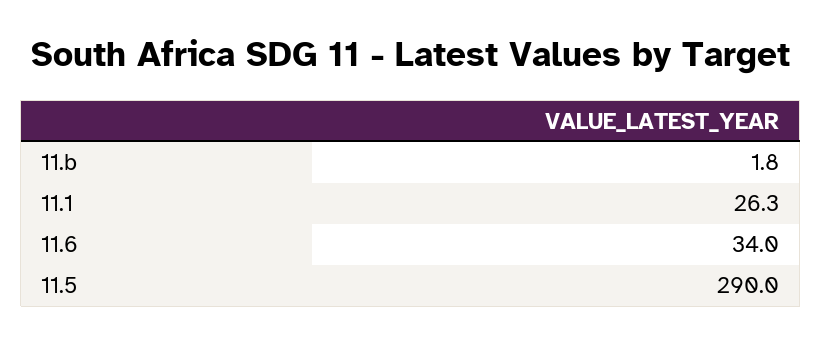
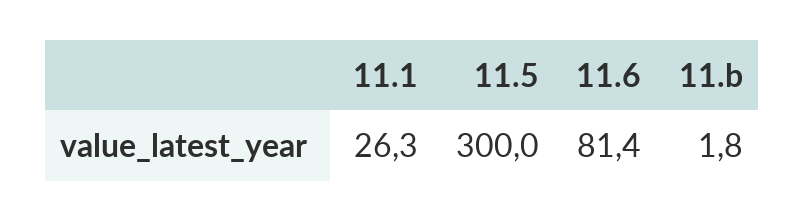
  {
    "11.b": 1.8,
    "11.1": 26.3,
-   "11.6": 34,
+   "11.6": 81.4,
-   "11.5": 290
+   "11.5": 300
  }

